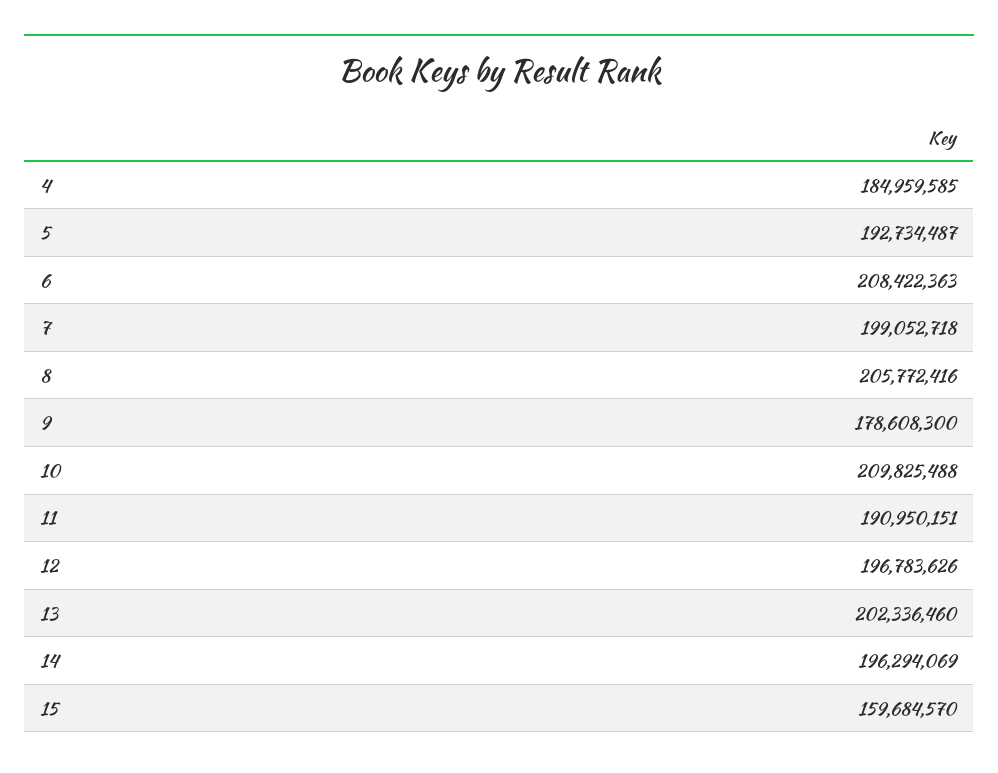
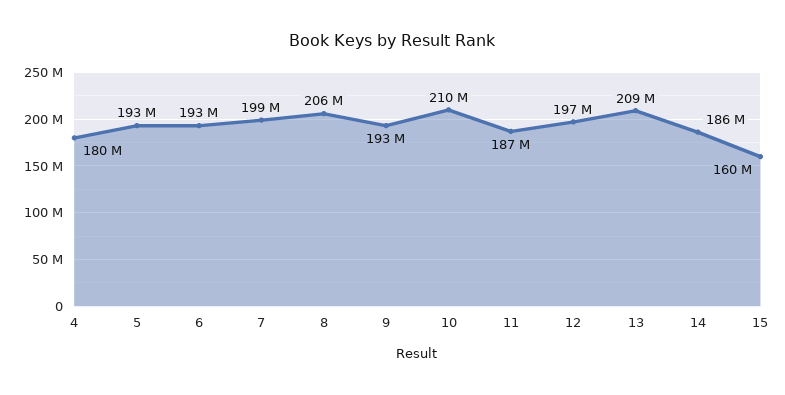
  {
-   "4": 184959585,
+   "4": 180000000,
    "5": 192734487,
-   "6": 208422363,
+   "6": 193000000,
    "7": 199052718,
    "8": 205772416,
-   "9": 178608300,
+   "9": 193000000,
    "10": 209825488,
-   "11": 190950151,
+   "11": 187000000,
    "12": 196783626,
-   "13": 202336460,
+   "13": 209000000,
-   "14": 196294069,
+   "14": 186000000,
    "15": 159684570
  }

